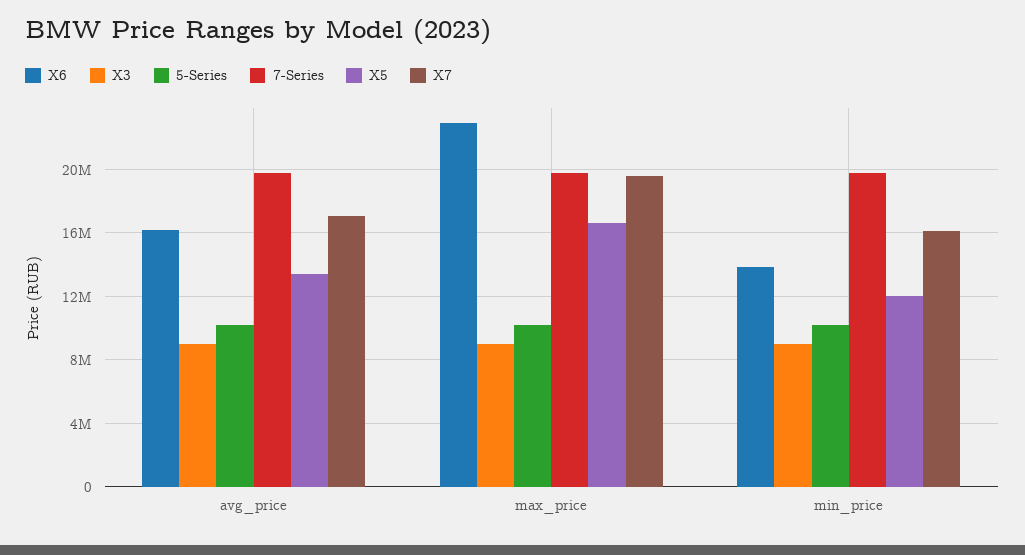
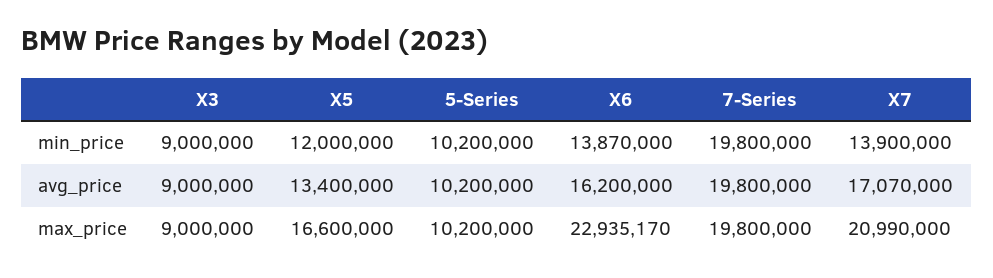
  {
    "X6": {
      "avg_price": 16200000,
      "max_price": 22935170,
      "min_price": 13870000
    },
    "X3": {
      "avg_price": 9000000,
      "max_price": 9000000,
      "min_price": 9000000
    },
    "5-Series": {
      "avg_price": 10200000,
      "max_price": 10200000,
      "min_price": 10200000
    },
    "7-Series": {
      "avg_price": 19800000,
      "max_price": 19800000,
      "min_price": 19800000
    },
    "X5": {
      "avg_price": 13400000,
      "max_price": 16600000,
      "min_price": 12000000
    },
    "X7": {
      "avg_price": 17070000,
-     "max_price": 19500000,
+     "max_price": 20990000,
-     "min_price": 16000000
+     "min_price": 13900000
    }
  }

